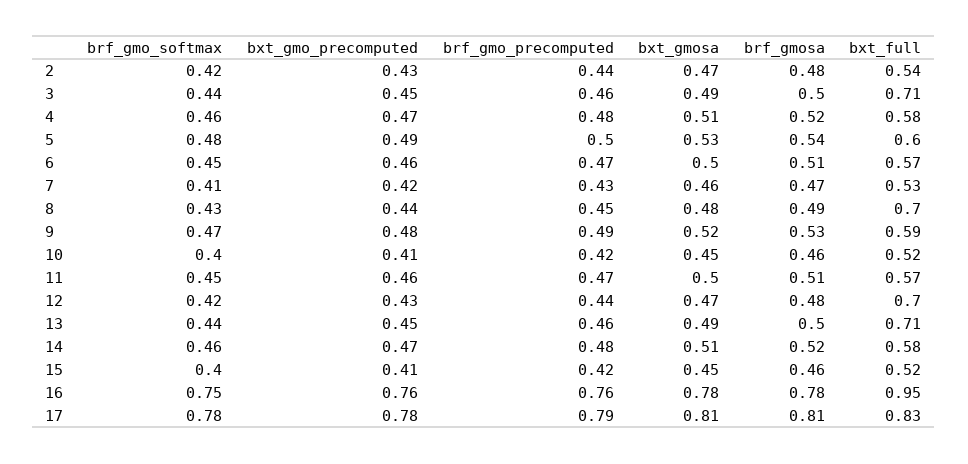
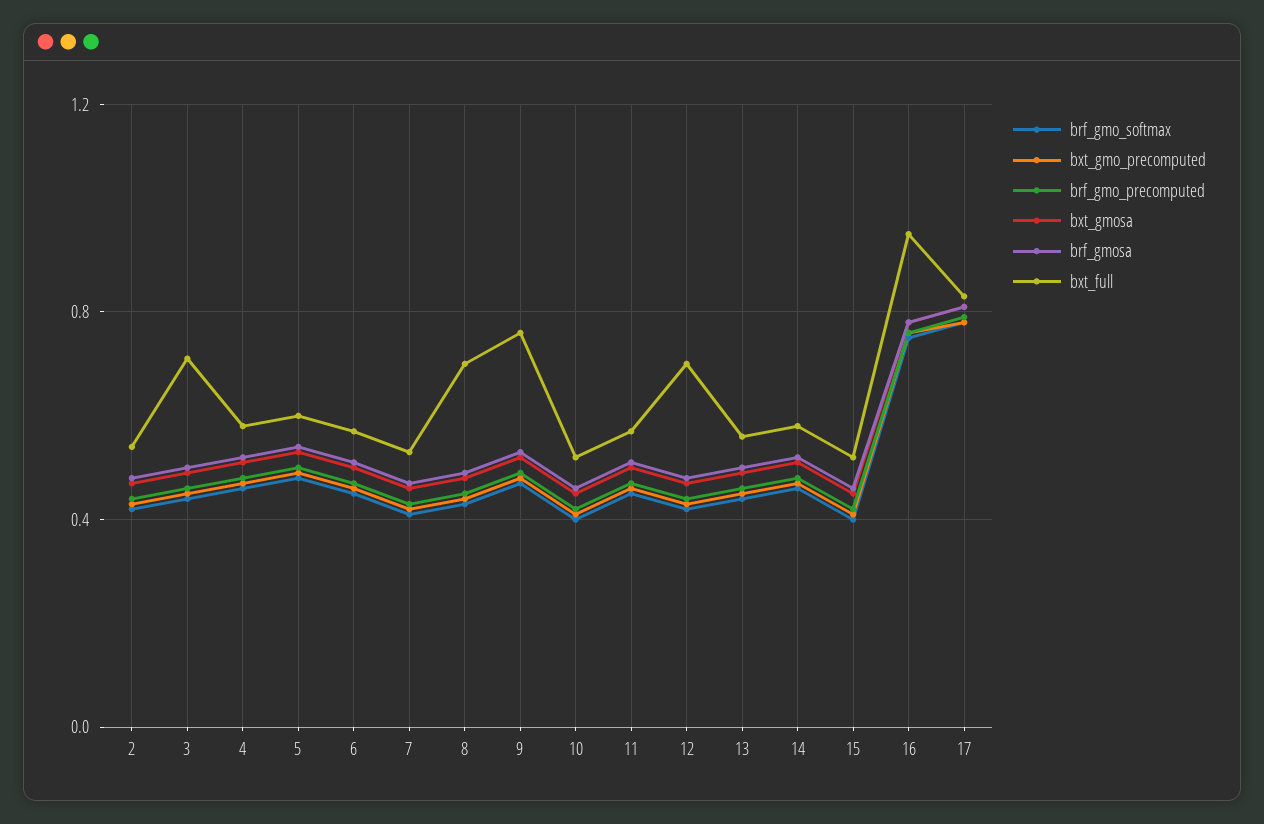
  {
    "brf_gmo_softmax": {
      "2": 0.42,
      "3": 0.44,
      "4": 0.46,
      "5": 0.48,
      "6": 0.45,
      "7": 0.41,
      "8": 0.43,
      "9": 0.47,
      "10": 0.4,
      "11": 0.45,
      "12": 0.42,
      "13": 0.44,
      "14": 0.46,
      "15": 0.4,
      "16": 0.75,
      "17": 0.78
    },
    "bxt_gmo_precomputed": {
      "2": 0.43,
      "3": 0.45,
      "4": 0.47,
      "5": 0.49,
      "6": 0.46,
      "7": 0.42,
      "8": 0.44,
      "9": 0.48,
      "10": 0.41,
      "11": 0.46,
      "12": 0.43,
      "13": 0.45,
      "14": 0.47,
      "15": 0.41,
      "16": 0.76,
      "17": 0.78
    },
    "brf_gmo_precomputed": {
      "2": 0.44,
      "3": 0.46,
      "4": 0.48,
      "5": 0.5,
      "6": 0.47,
      "7": 0.43,
      "8": 0.45,
      "9": 0.49,
      "10": 0.42,
      "11": 0.47,
      "12": 0.44,
      "13": 0.46,
      "14": 0.48,
      "15": 0.42,
      "16": 0.76,
      "17": 0.79
    },
    "bxt_gmosa": {
      "2": 0.47,
      "3": 0.49,
      "4": 0.51,
      "5": 0.53,
      "6": 0.5,
      "7": 0.46,
      "8": 0.48,
      "9": 0.52,
      "10": 0.45,
      "11": 0.5,
      "12": 0.47,
      "13": 0.49,
      "14": 0.51,
      "15": 0.45,
      "16": 0.78,
      "17": 0.81
    },
    "brf_gmosa": {
      "2": 0.48,
      "3": 0.5,
      "4": 0.52,
      "5": 0.54,
      "6": 0.51,
      "7": 0.47,
      "8": 0.49,
      "9": 0.53,
      "10": 0.46,
      "11": 0.51,
      "12": 0.48,
      "13": 0.5,
      "14": 0.52,
      "15": 0.46,
      "16": 0.78,
      "17": 0.81
    },
    "bxt_full": {
      "2": 0.54,
      "3": 0.71,
      "4": 0.58,
      "5": 0.6,
      "6": 0.57,
      "7": 0.53,
      "8": 0.7,
-     "9": 0.59,
+     "9": 0.75,
      "10": 0.52,
      "11": 0.57,
      "12": 0.7,
-     "13": 0.71,
+     "13": 0.55,
      "14": 0.58,
      "15": 0.52,
      "16": 0.95,
      "17": 0.83
    }
  }

